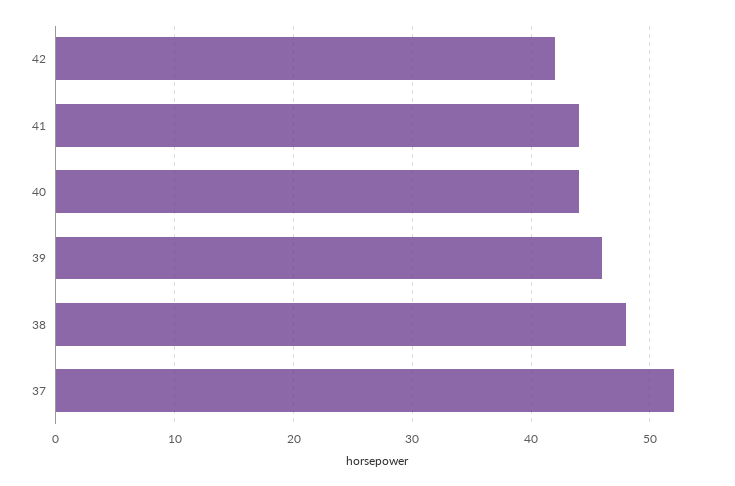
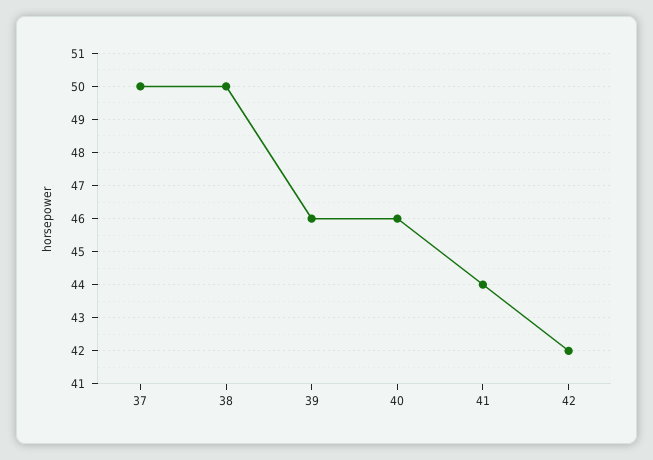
  {
    "42": 42,
    "41": 44,
-   "40": 44,
+   "40": 46,
    "39": 46,
-   "38": 48,
+   "38": 50,
-   "37": 52
+   "37": 50
  }

